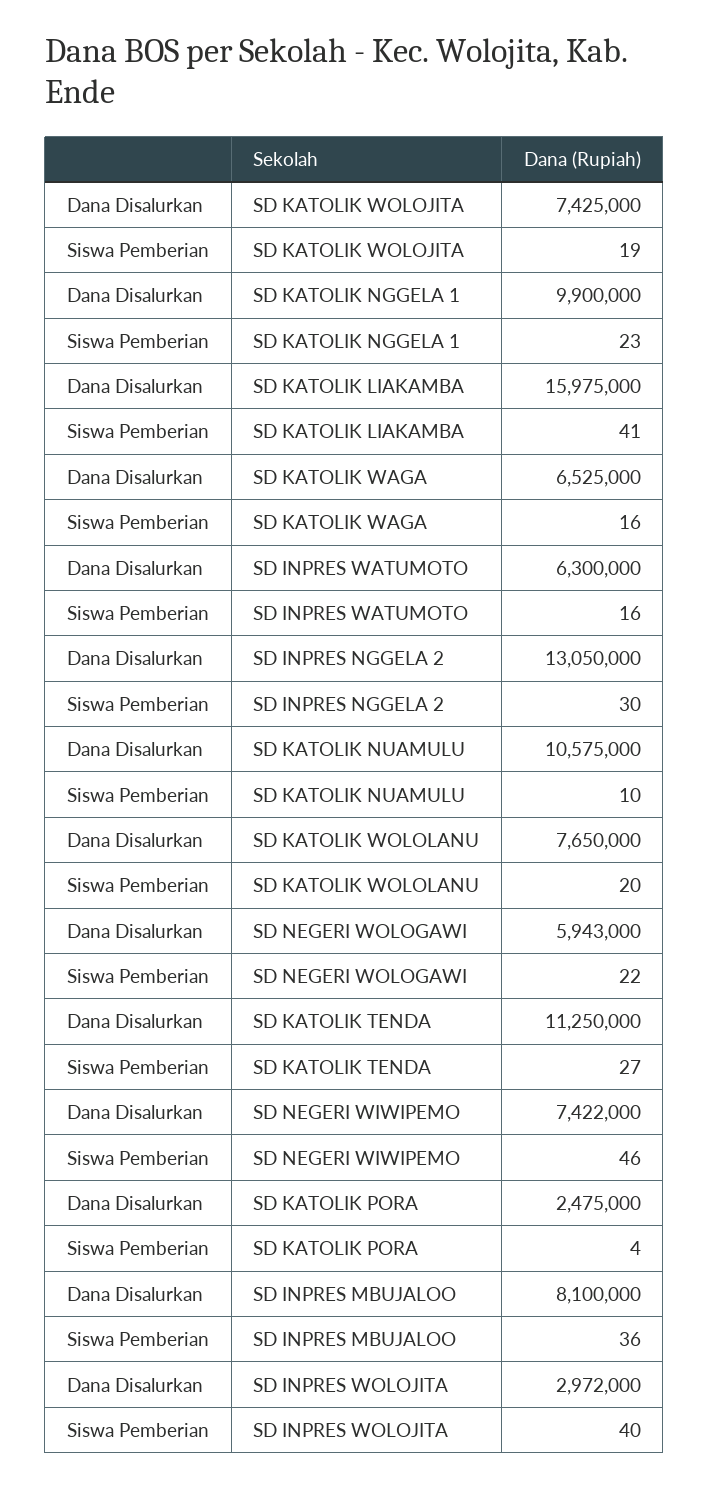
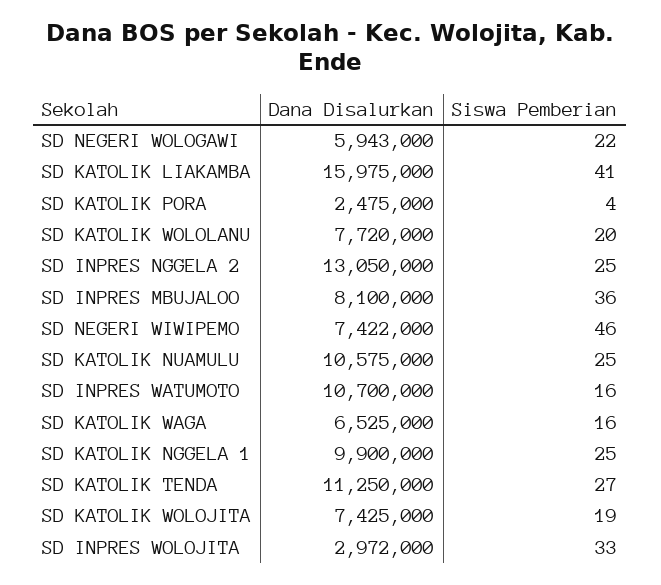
  {
    "Dana Disalurkan": {
      "SD KATOLIK WOLOJITA": 7425000,
      "SD KATOLIK NGGELA 1": 9900000,
      "SD KATOLIK LIAKAMBA": 15975000,
      "SD KATOLIK WAGA": 6525000,
-     "SD INPRES WATUMOTO": 6300000,
+     "SD INPRES WATUMOTO": 10700000,
      "SD INPRES NGGELA 2": 13050000,
      "SD KATOLIK NUAMULU": 10575000,
-     "SD KATOLIK WOLOLANU": 7650000,
+     "SD KATOLIK WOLOLANU": 7720000,
      "SD NEGERI WOLOGAWI": 5943000,
      "SD KATOLIK TENDA": 11250000,
      "SD NEGERI WIWIPEMO": 7422000,
      "SD KATOLIK PORA": 2475000,
      "SD INPRES MBUJALOO": 8100000,
      "SD INPRES WOLOJITA": 2972000
    },
    "Siswa Pemberian": {
      "SD KATOLIK WOLOJITA": 19,
-     "SD KATOLIK NGGELA 1": 23,
+     "SD KATOLIK NGGELA 1": 25,
      "SD KATOLIK LIAKAMBA": 41,
      "SD KATOLIK WAGA": 16,
      "SD INPRES WATUMOTO": 16,
-     "SD INPRES NGGELA 2": 30,
+     "SD INPRES NGGELA 2": 25,
-     "SD KATOLIK NUAMULU": 10,
+     "SD KATOLIK NUAMULU": 25,
      "SD KATOLIK WOLOLANU": 20,
      "SD NEGERI WOLOGAWI": 22,
      "SD KATOLIK TENDA": 27,
      "SD NEGERI WIWIPEMO": 46,
      "SD KATOLIK PORA": 4,
      "SD INPRES MBUJALOO": 36,
-     "SD INPRES WOLOJITA": 40
+     "SD INPRES WOLOJITA": 33
    }
  }

